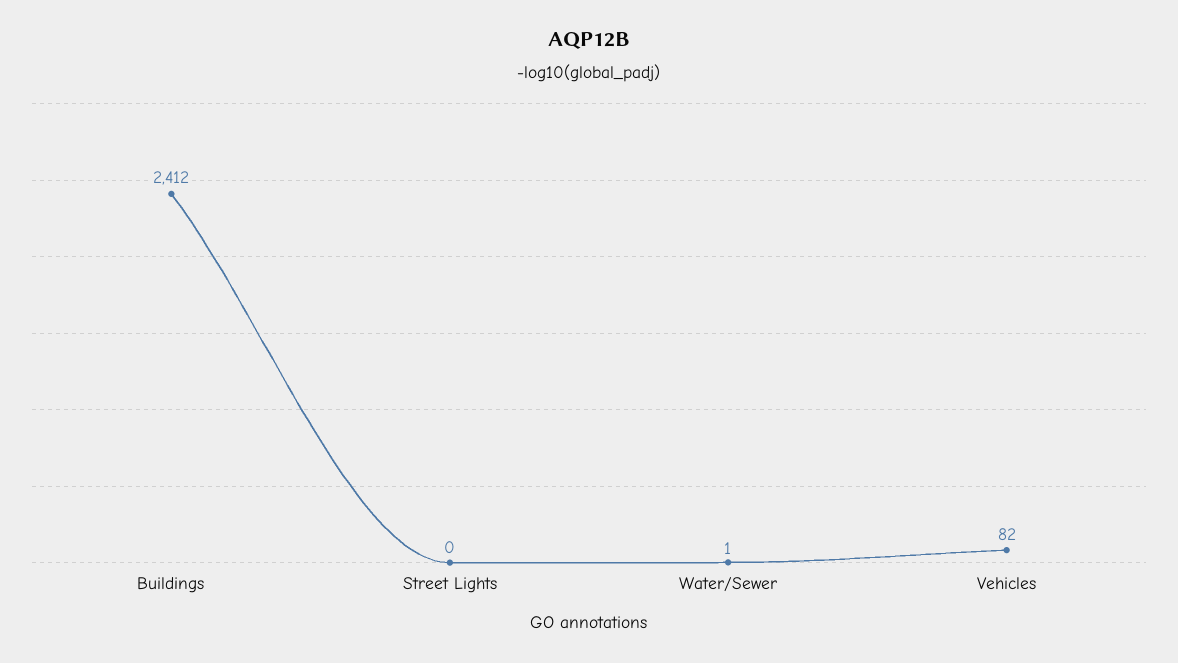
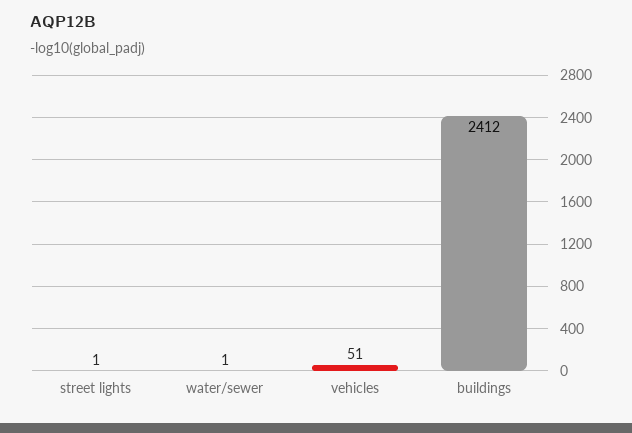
  {
    "Buildings": 2412,
-   "Street Lights": 0,
+   "Street Lights": 1,
    "Water/Sewer": 1,
-   "Vehicles": 82
+   "Vehicles": 51
  }

